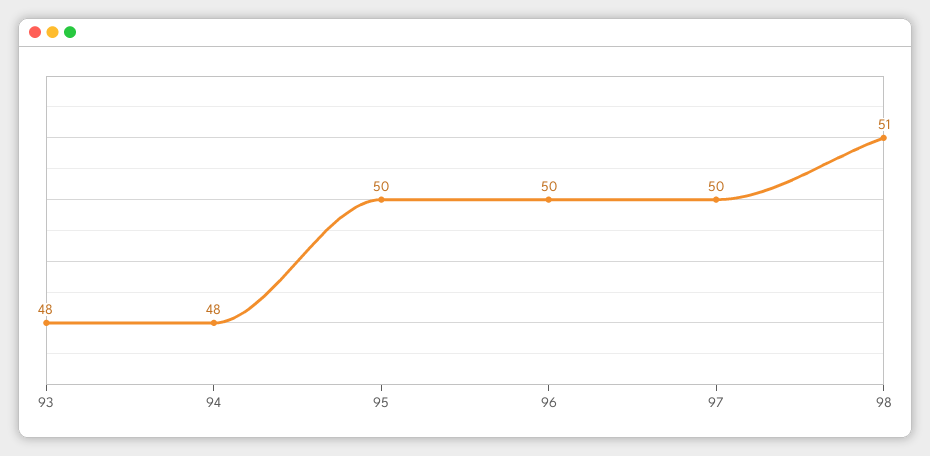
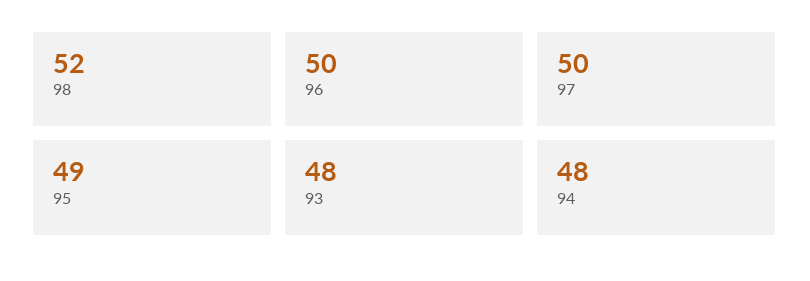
  {
    "93": 48,
    "94": 48,
-   "95": 50,
+   "95": 49,
    "96": 50,
    "97": 50,
-   "98": 51
+   "98": 52
  }

